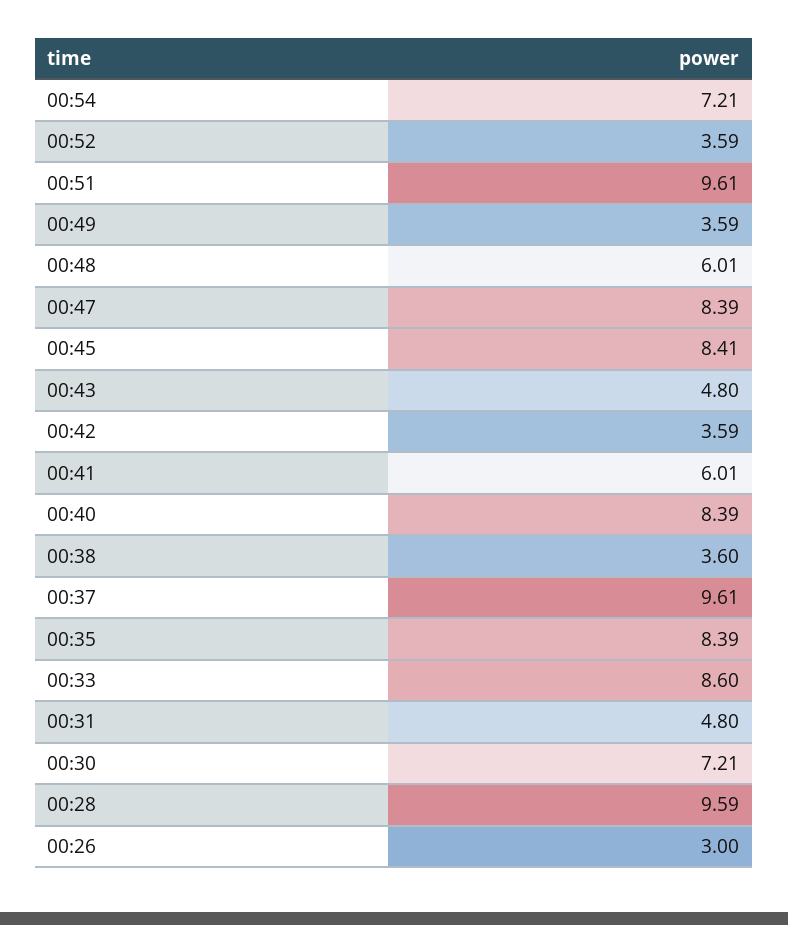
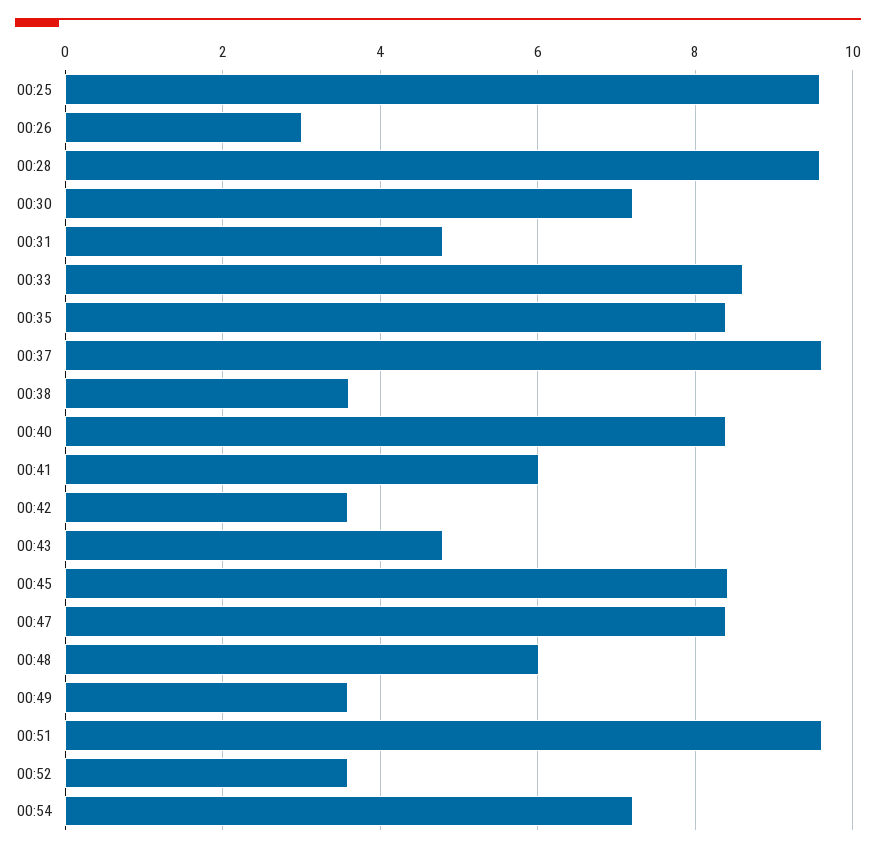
  {
    "00:54": 7.21,
    "00:52": 3.59,
    "00:51": 9.61,
    "00:49": 3.59,
    "00:48": 6.01,
    "00:47": 8.39,
    "00:45": 8.41,
    "00:43": 4.8,
    "00:42": 3.59,
    "00:41": 6.01,
    "00:40": 8.39,
    "00:38": 3.6,
    "00:37": 9.61,
    "00:35": 8.39,
    "00:33": 8.6,
    "00:31": 4.8,
    "00:30": 7.21,
    "00:28": 9.59,
-   "00:26": 3
+   "00:26": 3,
+   "00:25": 9.6
  }

